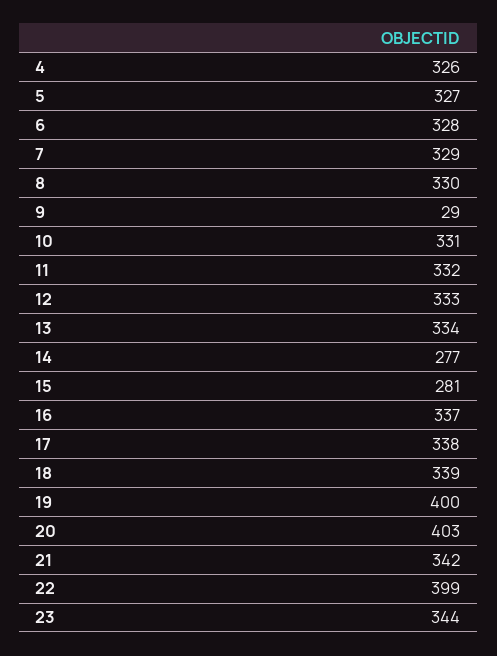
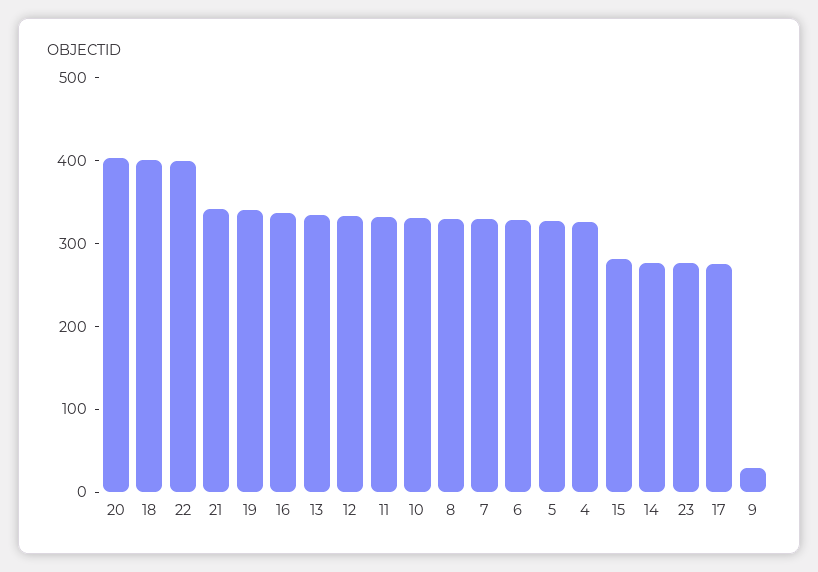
  {
    "4": 326,
    "5": 327,
    "6": 328,
    "7": 329,
    "8": 330,
    "9": 29,
    "10": 331,
    "11": 332,
    "12": 333,
    "13": 334,
    "14": 277,
    "15": 281,
    "16": 337,
-   "17": 338,
+   "17": 280,
-   "18": 339,
+   "18": 400,
-   "19": 400,
+   "19": 340,
    "20": 403,
    "21": 342,
    "22": 399,
-   "23": 344
+   "23": 280
  }

